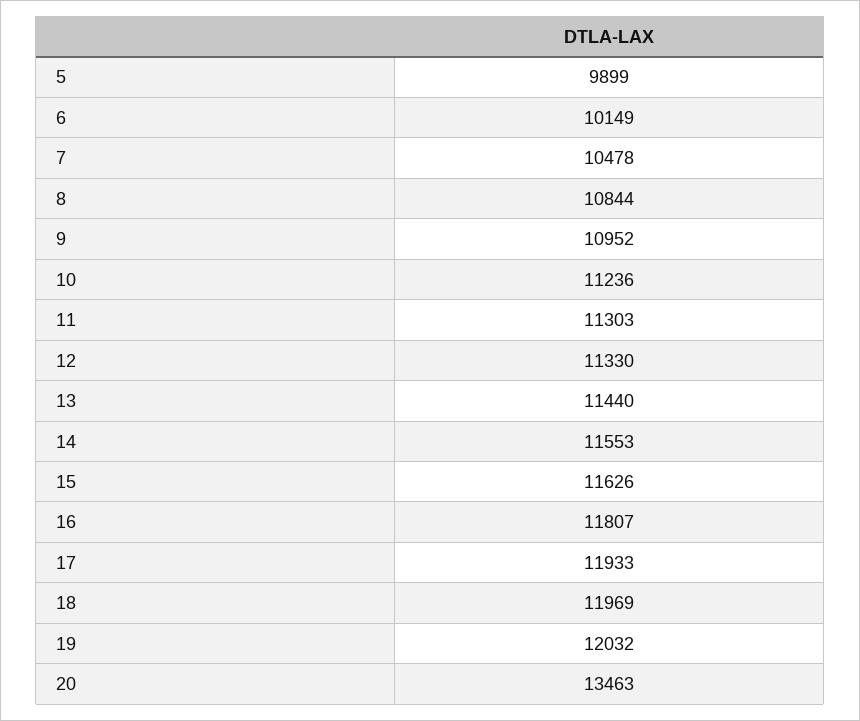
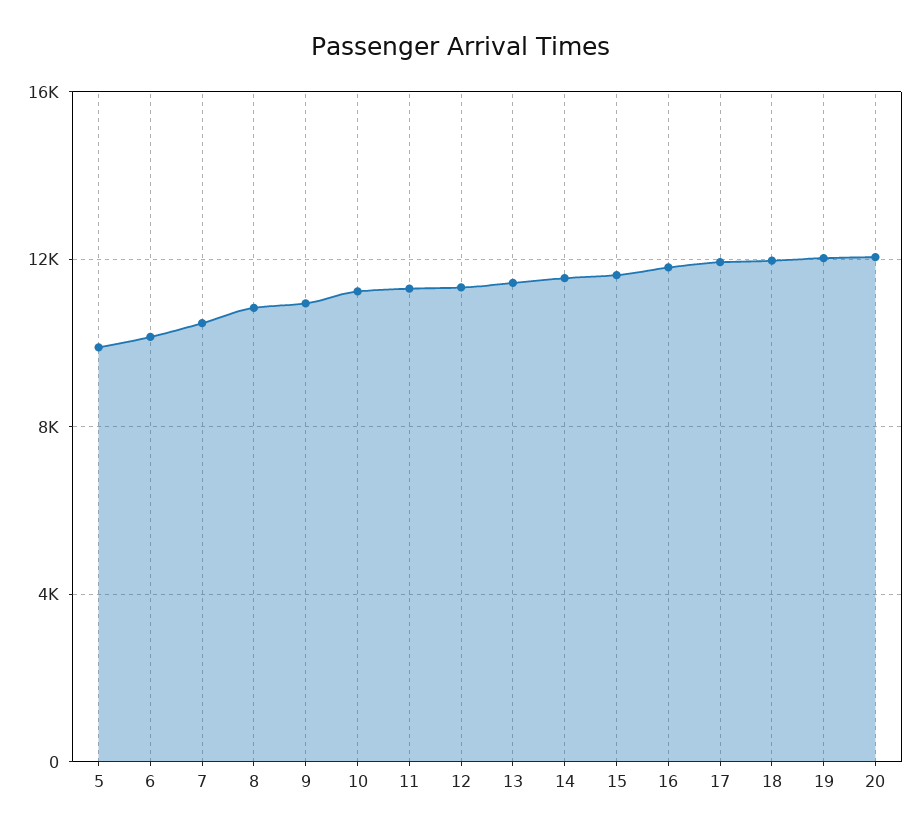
  {
    "5": 9899,
    "6": 10149,
    "7": 10478,
    "8": 10844,
    "9": 10952,
    "10": 11236,
    "11": 11303,
    "12": 11330,
    "13": 11440,
    "14": 11553,
    "15": 11626,
    "16": 11807,
    "17": 11933,
    "18": 11969,
    "19": 12032,
-   "20": 13463
+   "20": 12000
  }

